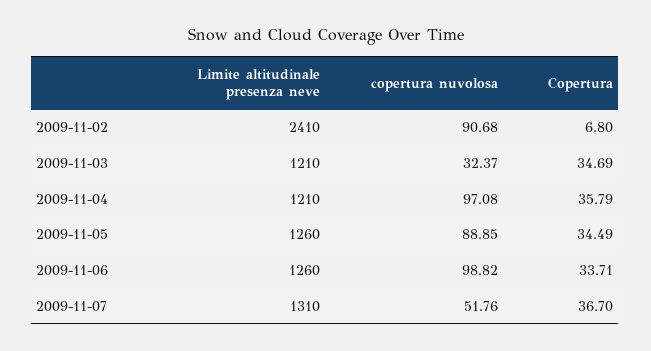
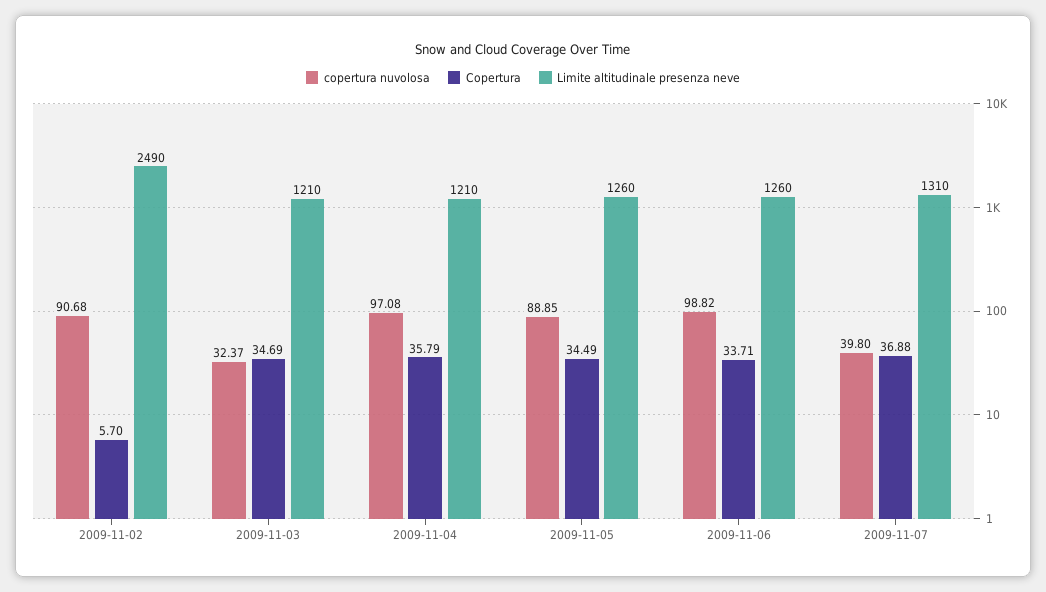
  {
    "Limite altitudinale presenza neve": {
-     "2009-11-02": 2410,
+     "2009-11-02": 2490,
      "2009-11-03": 1210,
      "2009-11-04": 1210,
      "2009-11-05": 1260,
      "2009-11-06": 1260,
      "2009-11-07": 1310
    },
    "copertura nuvolosa": {
      "2009-11-02": 90.68,
      "2009-11-03": 32.37,
      "2009-11-04": 97.08,
      "2009-11-05": 88.85,
      "2009-11-06": 98.82,
-     "2009-11-07": 51.76
+     "2009-11-07": 39.8
    },
    "Copertura": {
-     "2009-11-02": 6.8,
+     "2009-11-02": 5.7,
      "2009-11-03": 34.69,
      "2009-11-04": 35.79,
      "2009-11-05": 34.49,
      "2009-11-06": 33.71,
-     "2009-11-07": 36.7
+     "2009-11-07": 36.88
    }
  }

